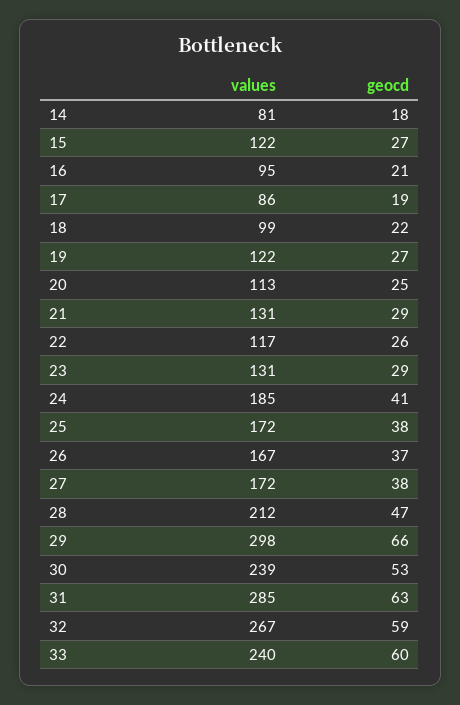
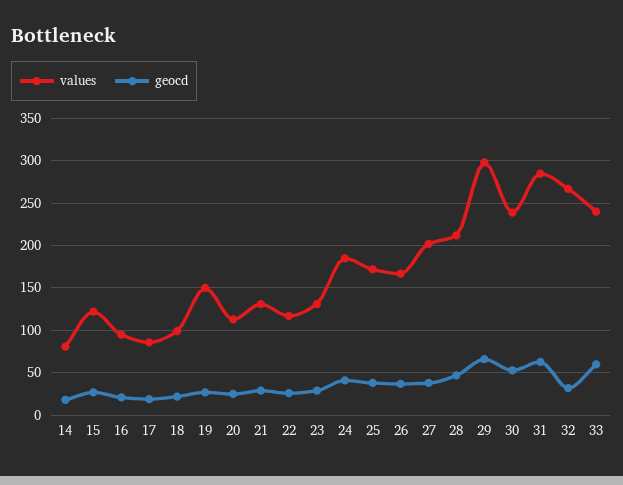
  {
    "values": {
      "14": 81,
      "15": 122,
      "16": 95,
      "17": 86,
      "18": 99,
-     "19": 122,
+     "19": 150,
      "20": 113,
      "21": 131,
      "22": 117,
      "23": 131,
      "24": 185,
      "25": 172,
      "26": 167,
-     "27": 172,
+     "27": 200,
      "28": 212,
      "29": 298,
      "30": 239,
      "31": 285,
      "32": 267,
      "33": 240
    },
    "geocd": {
      "14": 18,
      "15": 27,
      "16": 21,
      "17": 19,
      "18": 22,
      "19": 27,
      "20": 25,
      "21": 29,
      "22": 26,
      "23": 29,
      "24": 41,
      "25": 38,
      "26": 37,
      "27": 38,
      "28": 47,
      "29": 66,
      "30": 53,
      "31": 63,
-     "32": 59,
+     "32": 30,
      "33": 60
    }
  }

